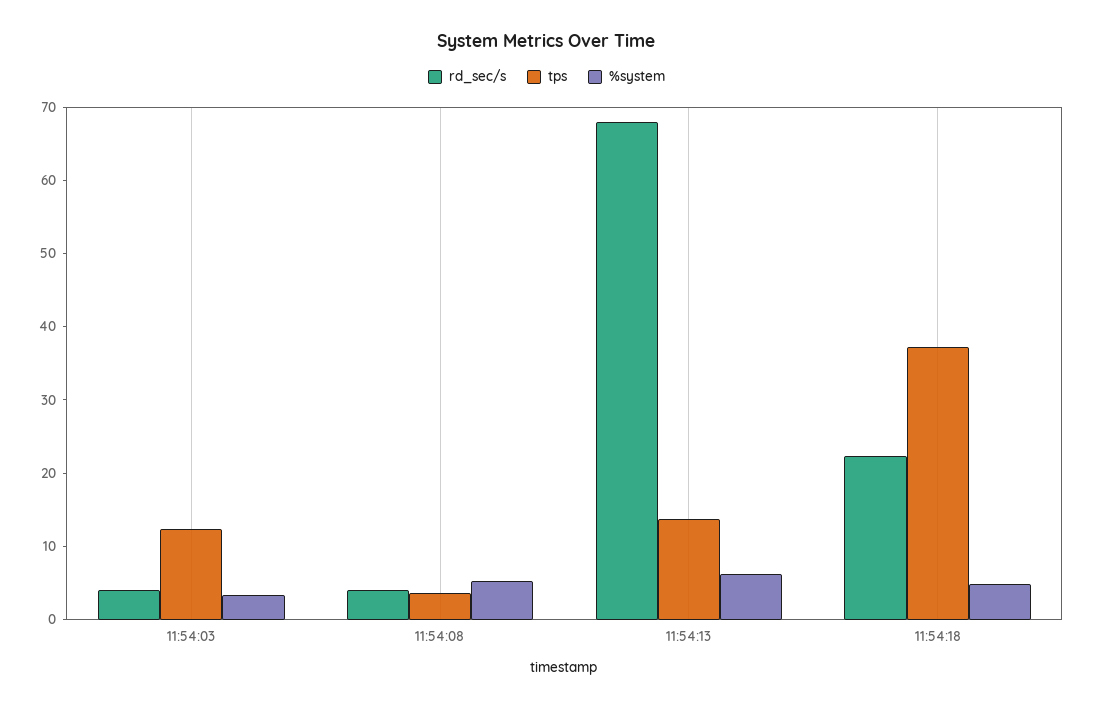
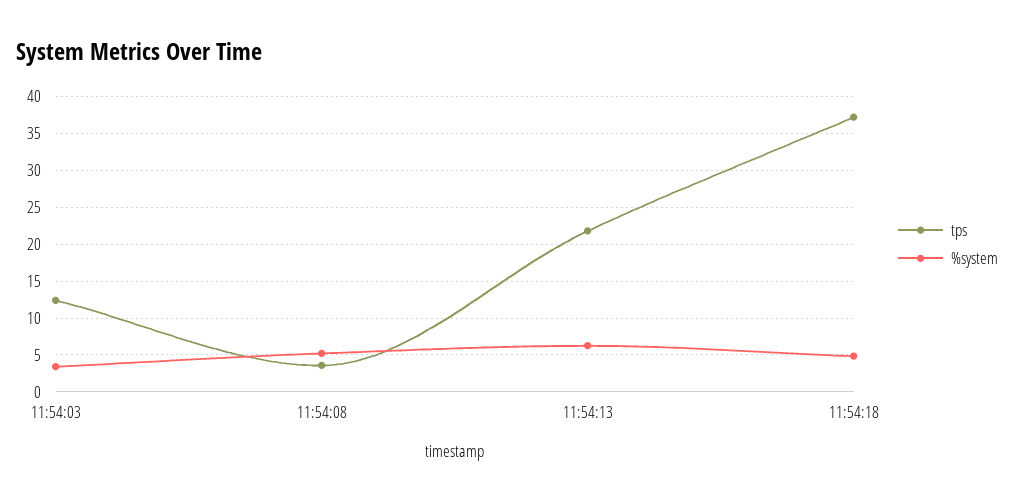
  {
-   "rd_sec/s": {
-     "11:54:03": 4,
-     "11:54:08": 4,
-     "11:54:13": 68,
-     "11:54:18": 22
-   },
    "tps": {
      "11:54:03": 12,
      "11:54:08": 4,
-     "11:54:13": 14,
+     "11:54:13": 22,
      "11:54:18": 37
    },
    "%system": {
      "11:54:03": 3,
      "11:54:08": 5,
      "11:54:13": 6,
      "11:54:18": 5
    }
  }

